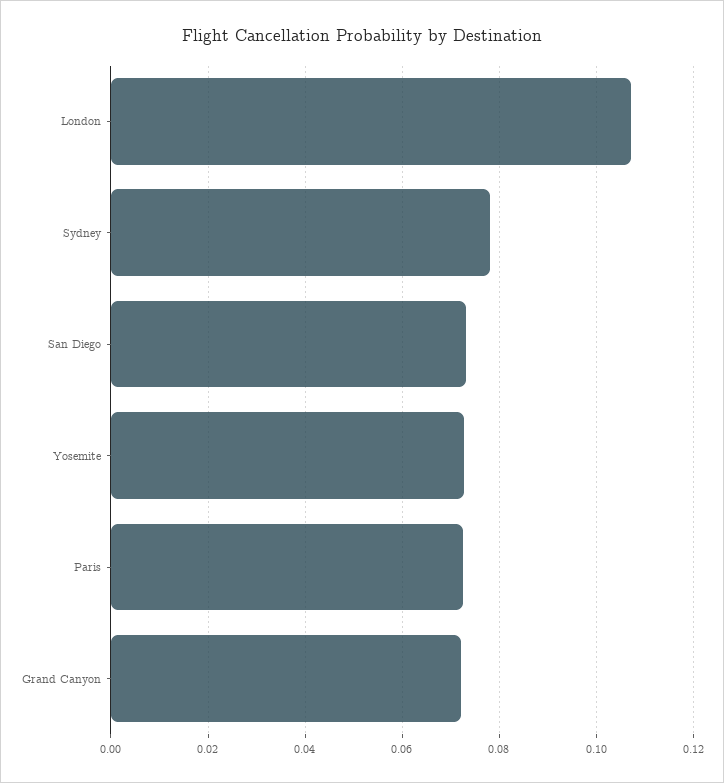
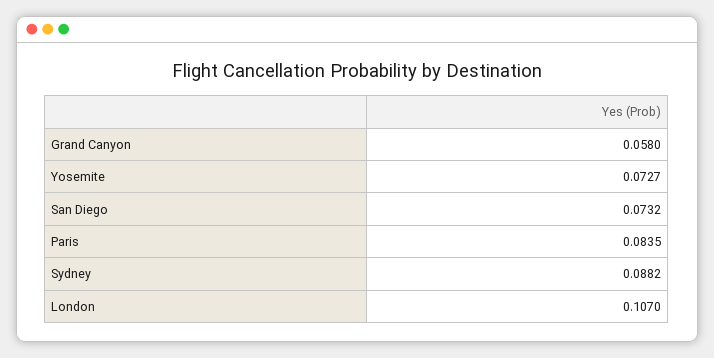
  {
    "London": 0.107,
-   "Sydney": 0.078,
+   "Sydney": 0.0882,
    "San Diego": 0.0732,
    "Yosemite": 0.0727,
-   "Paris": 0.072,
+   "Paris": 0.0835,
-   "Grand Canyon": 0.072
+   "Grand Canyon": 0.058
  }

